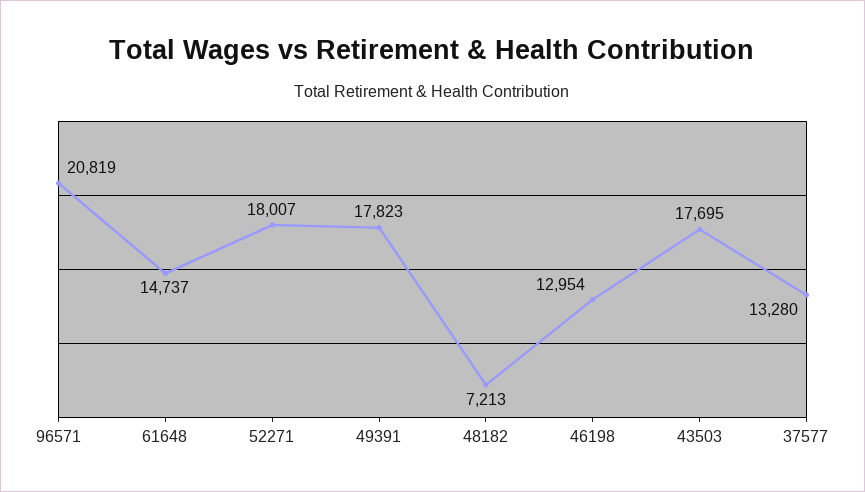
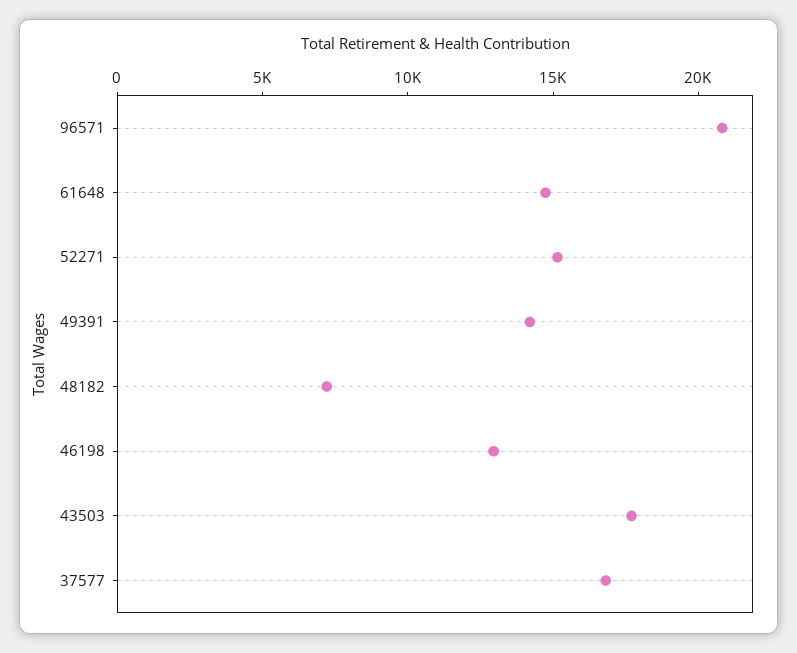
  {
    "96571": 20819,
    "61648": 14737,
-   "52271": 18007,
+   "52271": 15000,
-   "49391": 17823,
+   "49391": 14000,
    "48182": 7213,
    "46198": 12954,
    "43503": 17695,
-   "37577": 13280
+   "37577": 17000
  }

